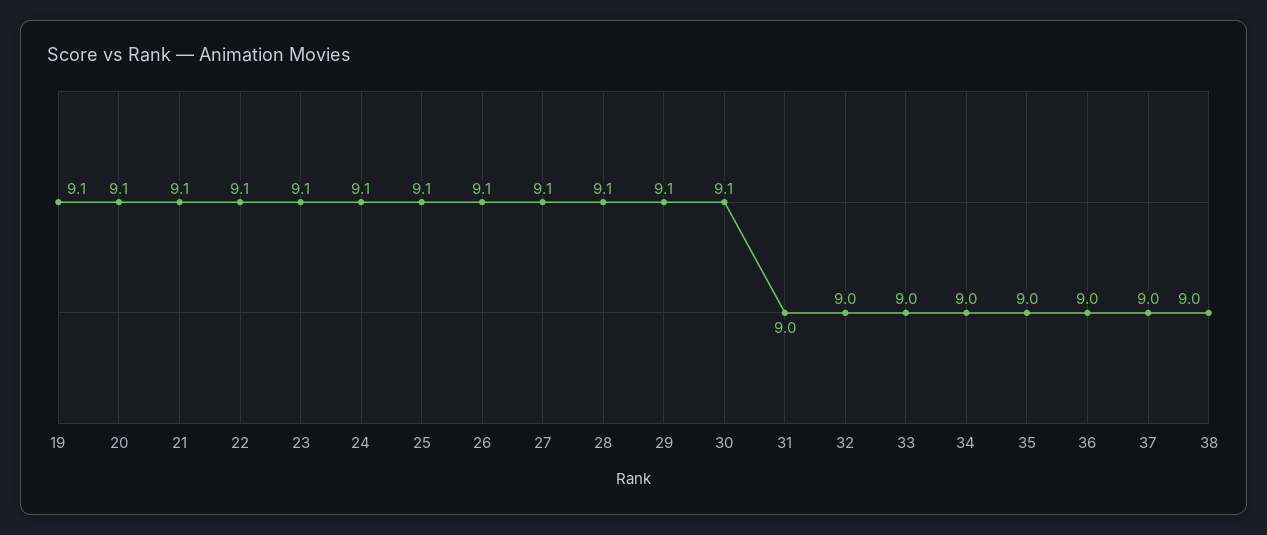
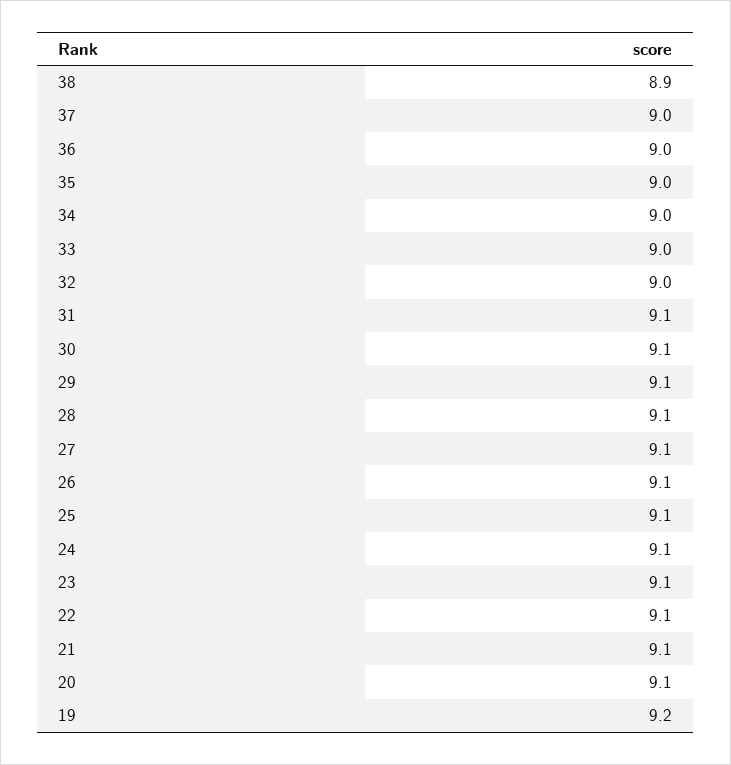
  {
-   "19": 9.1,
+   "19": 9.2,
    "20": 9.1,
    "21": 9.1,
    "22": 9.1,
    "23": 9.1,
    "24": 9.1,
    "25": 9.1,
    "26": 9.1,
    "27": 9.1,
    "28": 9.1,
    "29": 9.1,
    "30": 9.1,
-   "31": 9,
+   "31": 9.1,
    "32": 9,
    "33": 9,
    "34": 9,
    "35": 9,
    "36": 9,
    "37": 9,
-   "38": 9
+   "38": 8.9
  }

